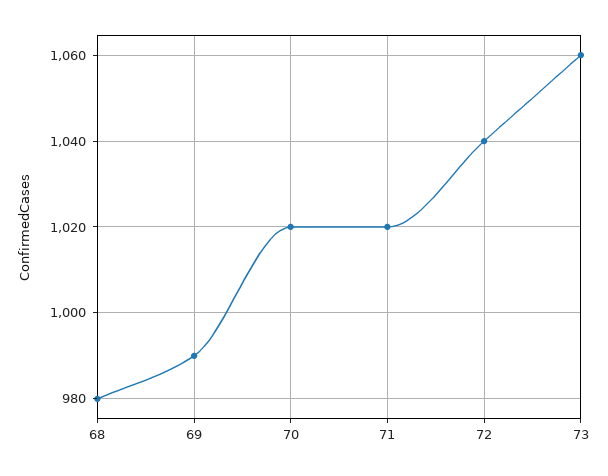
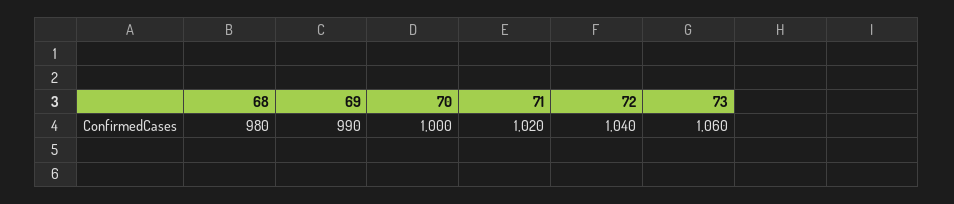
  {
    "68": 980,
    "69": 990,
-   "70": 1020,
+   "70": 1000,
    "71": 1020,
    "72": 1040,
    "73": 1060
  }

